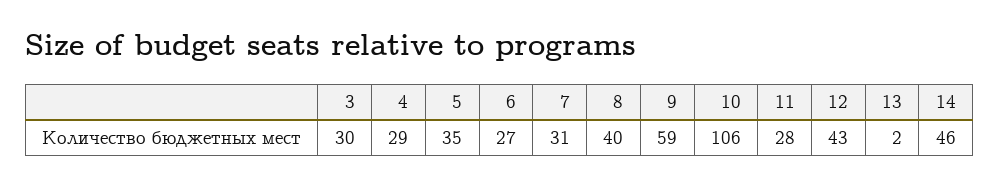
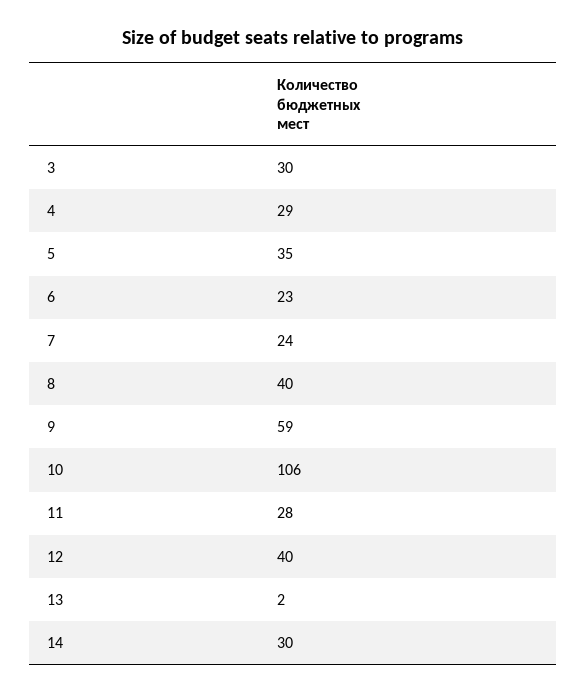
  {
    "3": 30,
    "4": 29,
    "5": 35,
-   "6": 27,
+   "6": 23,
-   "7": 31,
+   "7": 24,
    "8": 40,
    "9": 59,
    "10": 106,
    "11": 28,
-   "12": 43,
+   "12": 40,
    "13": 2,
-   "14": 46
+   "14": 30
  }

